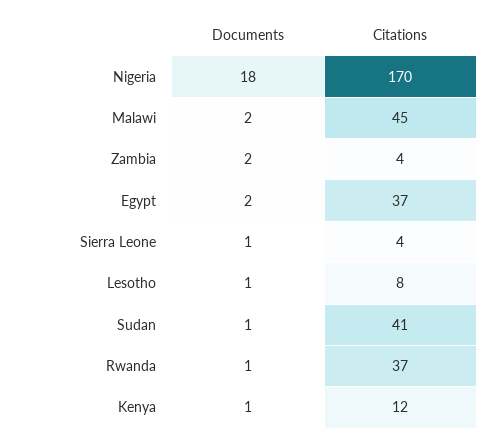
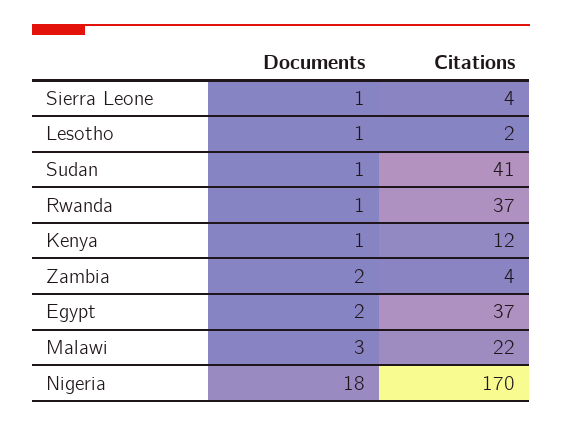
  {
    "Documents": {
      "Nigeria": 18,
-     "Malawi": 2,
+     "Malawi": 3,
      "Zambia": 2,
      "Egypt": 2,
      "Sierra Leone": 1,
      "Lesotho": 1,
      "Sudan": 1,
      "Rwanda": 1,
      "Kenya": 1
    },
    "Citations": {
      "Nigeria": 170,
-     "Malawi": 45,
+     "Malawi": 22,
      "Zambia": 4,
      "Egypt": 37,
      "Sierra Leone": 4,
-     "Lesotho": 8,
+     "Lesotho": 2,
      "Sudan": 41,
      "Rwanda": 37,
      "Kenya": 12
    }
  }

